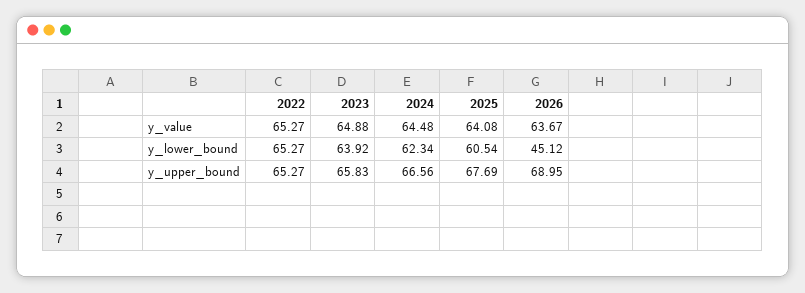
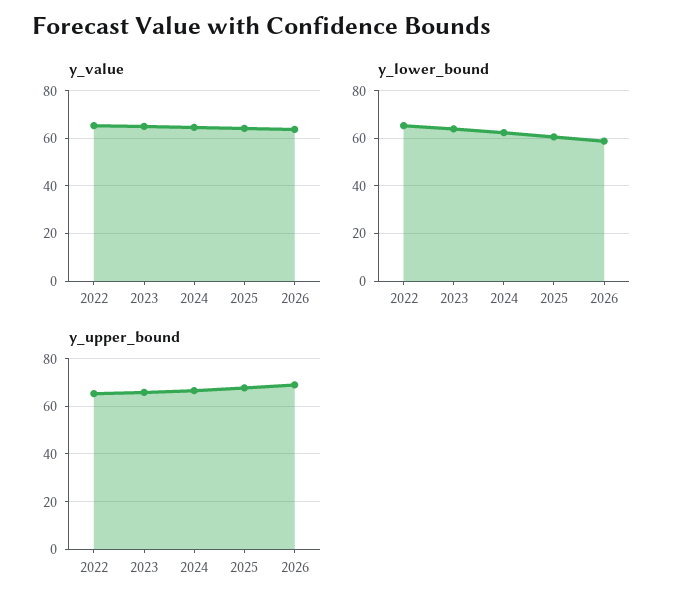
  {
    "y_value": {
      "2022": 65.27,
      "2023": 64.88,
      "2024": 64.48,
      "2025": 64.08,
      "2026": 63.67
    },
    "y_lower_bound": {
      "2022": 65.27,
      "2023": 63.92,
      "2024": 62.34,
      "2025": 60.54,
-     "2026": 45.12
+     "2026": 60
    },
    "y_upper_bound": {
      "2022": 65.27,
      "2023": 65.83,
      "2024": 66.56,
      "2025": 67.69,
      "2026": 68.95
    }
  }

